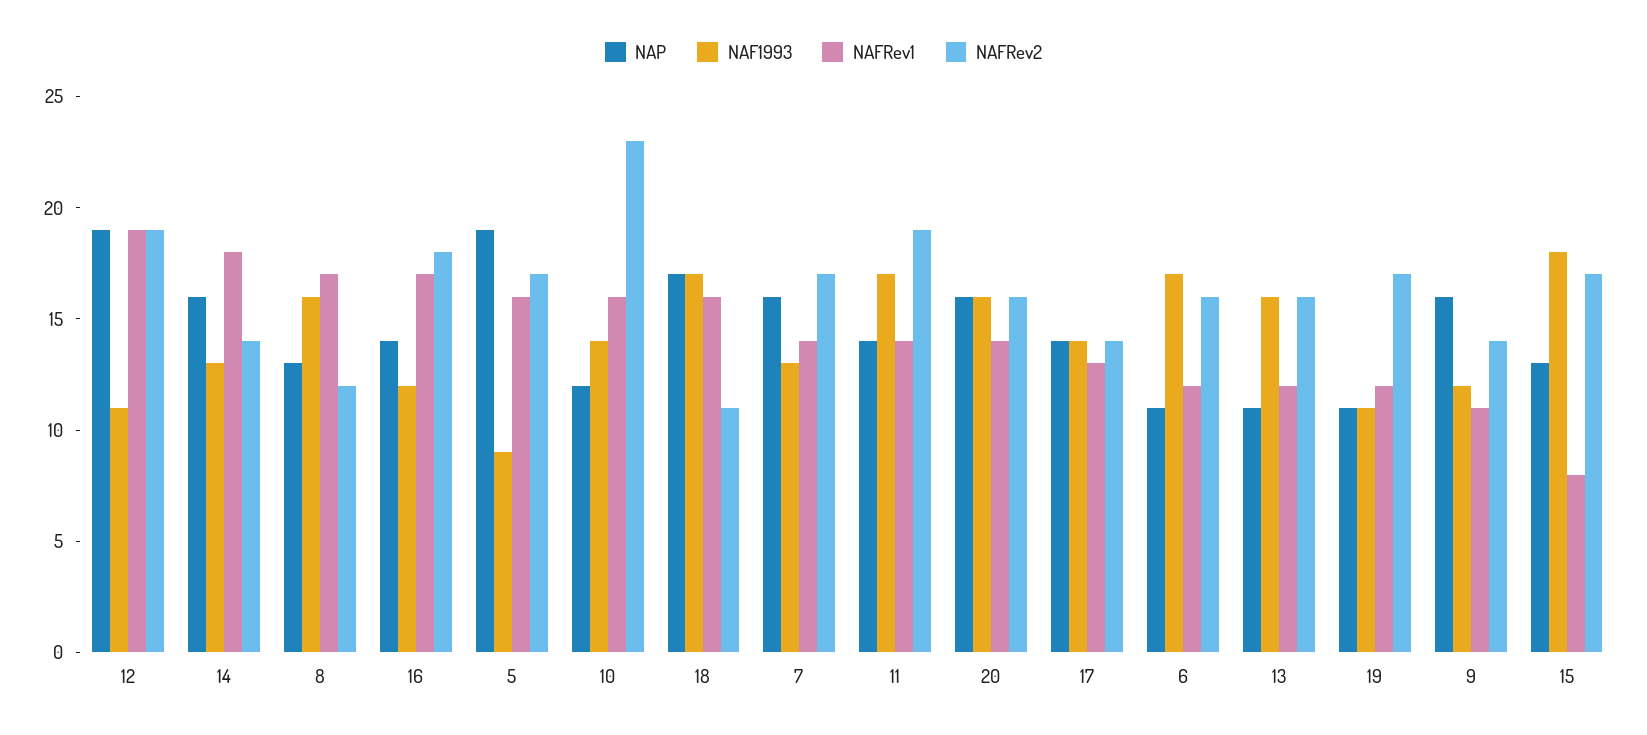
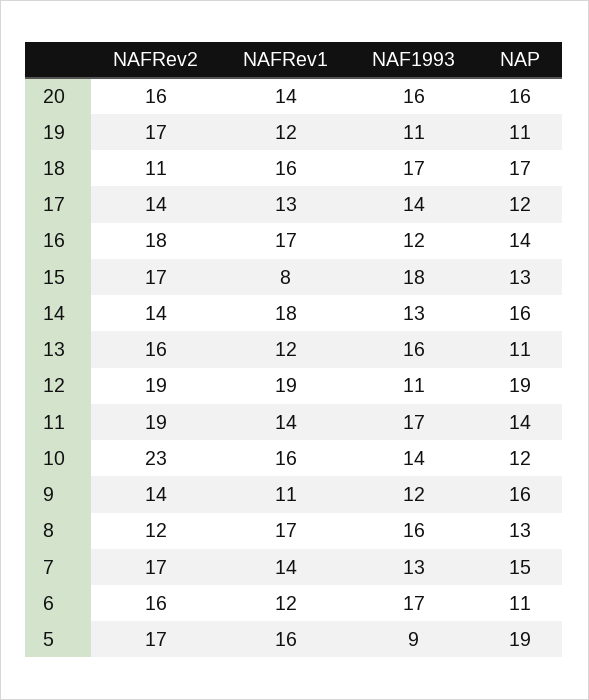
  {
    "NAP": {
      "12": 19,
      "14": 16,
      "8": 13,
      "16": 14,
      "5": 19,
      "10": 12,
      "18": 17,
-     "7": 16,
+     "7": 15,
      "11": 14,
      "20": 16,
-     "17": 14,
+     "17": 12,
      "6": 11,
      "13": 11,
      "19": 11,
      "9": 16,
      "15": 13
    },
    "NAF1993": {
      "12": 11,
      "14": 13,
      "8": 16,
      "16": 12,
      "5": 9,
      "10": 14,
      "18": 17,
      "7": 13,
      "11": 17,
      "20": 16,
      "17": 14,
      "6": 17,
      "13": 16,
      "19": 11,
      "9": 12,
      "15": 18
    },
    "NAFRev1": {
      "12": 19,
      "14": 18,
      "8": 17,
      "16": 17,
      "5": 16,
      "10": 16,
      "18": 16,
      "7": 14,
      "11": 14,
      "20": 14,
      "17": 13,
      "6": 12,
      "13": 12,
      "19": 12,
      "9": 11,
      "15": 8
    },
    "NAFRev2": {
      "12": 19,
      "14": 14,
      "8": 12,
      "16": 18,
      "5": 17,
      "10": 23,
      "18": 11,
      "7": 17,
      "11": 19,
      "20": 16,
      "17": 14,
      "6": 16,
      "13": 16,
      "19": 17,
      "9": 14,
      "15": 17
    }
  }

